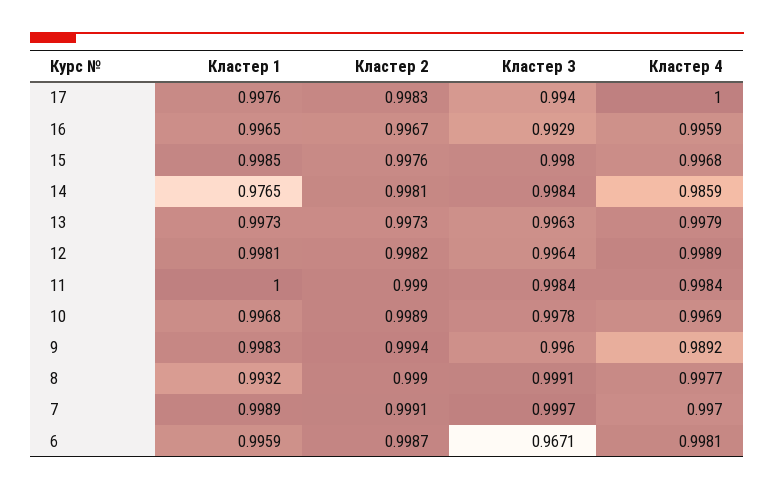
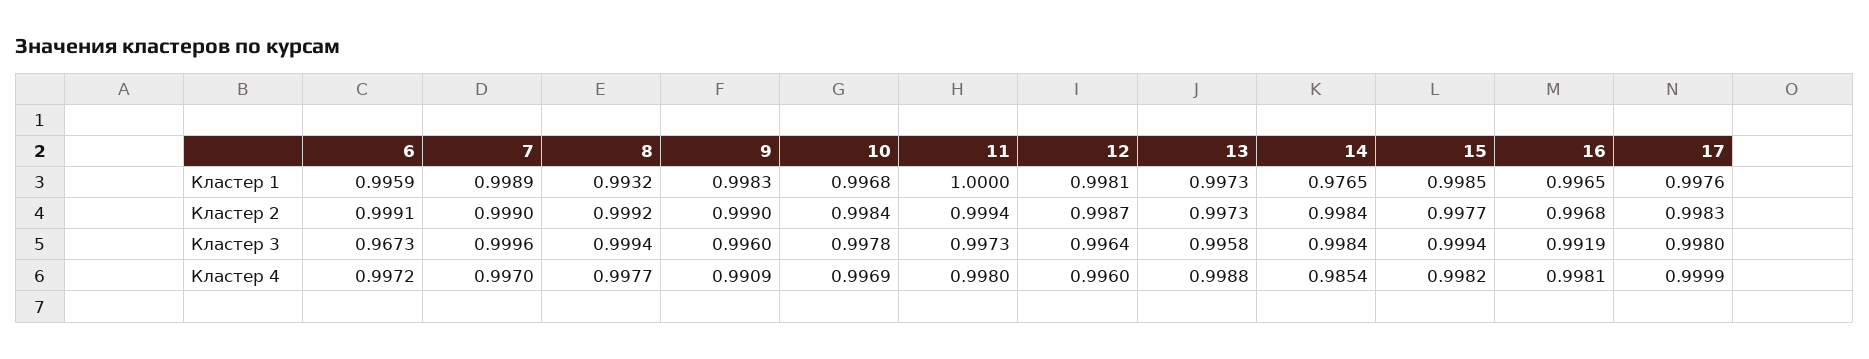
  {
    "Кластер 1": {
      "17": 0.9976,
      "16": 0.9965,
      "15": 0.9985,
      "14": 0.9765,
      "13": 0.9973,
      "12": 0.9981,
      "11": 1,
      "10": 0.9968,
      "9": 0.9983,
      "8": 0.9932,
      "7": 0.9989,
      "6": 0.9959
    },
    "Кластер 2": {
      "17": 0.9983,
-     "16": 0.9967,
+     "16": 0.9968,
-     "15": 0.9976,
+     "15": 0.9977,
-     "14": 0.9981,
+     "14": 0.9984,
      "13": 0.9973,
-     "12": 0.9982,
+     "12": 0.9987,
-     "11": 0.999,
+     "11": 0.9994,
-     "10": 0.9989,
+     "10": 0.9984,
-     "9": 0.9994,
+     "9": 0.999,
-     "8": 0.999,
+     "8": 0.9992,
-     "7": 0.9991,
+     "7": 0.999,
-     "6": 0.9987
+     "6": 0.9991
    },
    "Кластер 3": {
-     "17": 0.994,
+     "17": 0.998,
-     "16": 0.9929,
+     "16": 0.9919,
-     "15": 0.998,
+     "15": 0.9994,
      "14": 0.9984,
-     "13": 0.9963,
+     "13": 0.9958,
      "12": 0.9964,
-     "11": 0.9984,
+     "11": 0.9973,
      "10": 0.9978,
      "9": 0.996,
-     "8": 0.9991,
+     "8": 0.9994,
-     "7": 0.9997,
+     "7": 0.9996,
-     "6": 0.9671
+     "6": 0.9673
    },
    "Кластер 4": {
-     "17": 1,
+     "17": 0.9999,
-     "16": 0.9959,
+     "16": 0.9981,
-     "15": 0.9968,
+     "15": 0.9982,
-     "14": 0.9859,
+     "14": 0.9854,
-     "13": 0.9979,
+     "13": 0.9988,
-     "12": 0.9989,
+     "12": 0.996,
-     "11": 0.9984,
+     "11": 0.998,
      "10": 0.9969,
-     "9": 0.9892,
+     "9": 0.9909,
      "8": 0.9977,
      "7": 0.997,
-     "6": 0.9981
+     "6": 0.9972
    }
  }

